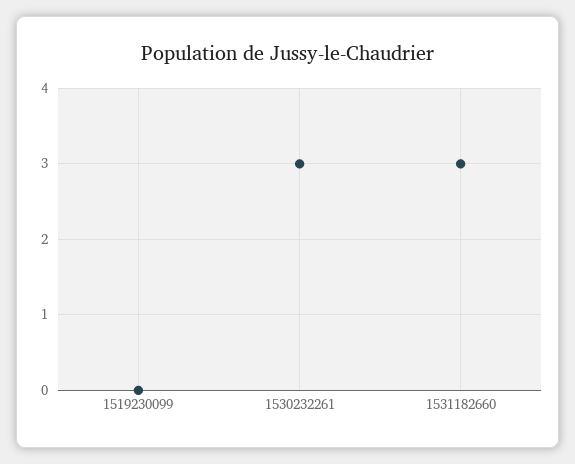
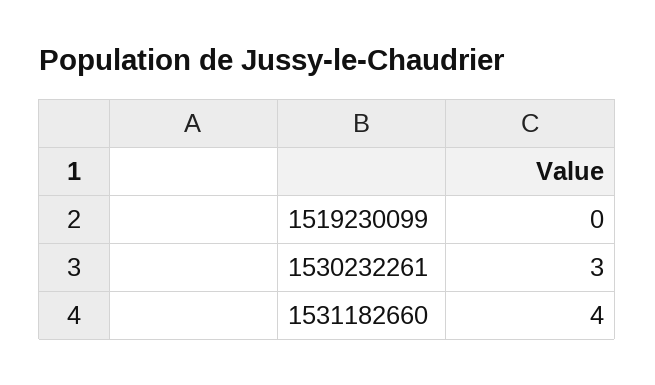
  {
    "1519230099": 0,
    "1530232261": 3,
-   "1531182660": 3
+   "1531182660": 4
  }

